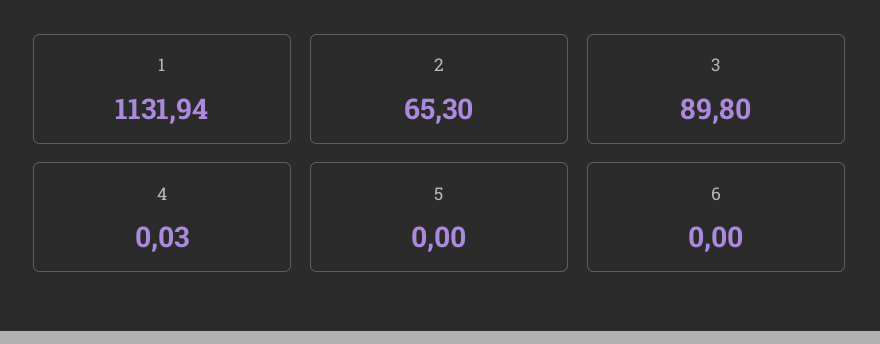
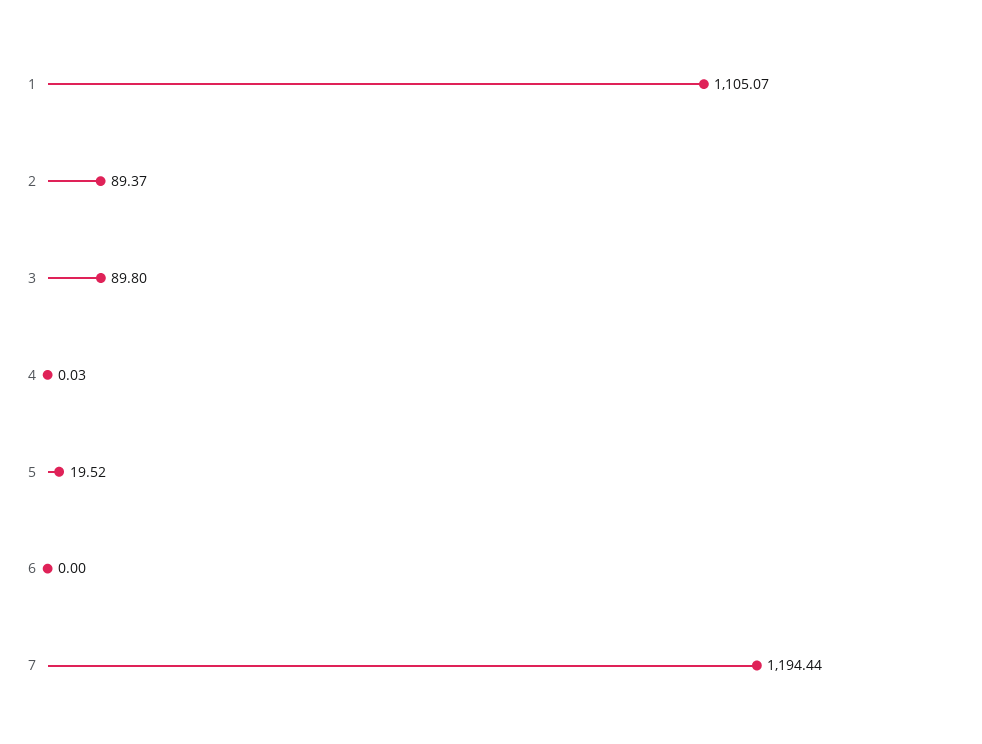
  {
-   "1": 1131.94,
+   "1": 1105.07,
-   "2": 65.3,
+   "2": 89.37,
    "3": 89.8,
    "4": 0.03,
-   "5": 0,
+   "5": 19.52,
-   "6": 0
+   "6": 0,
+   "7": 1194.44
  }

